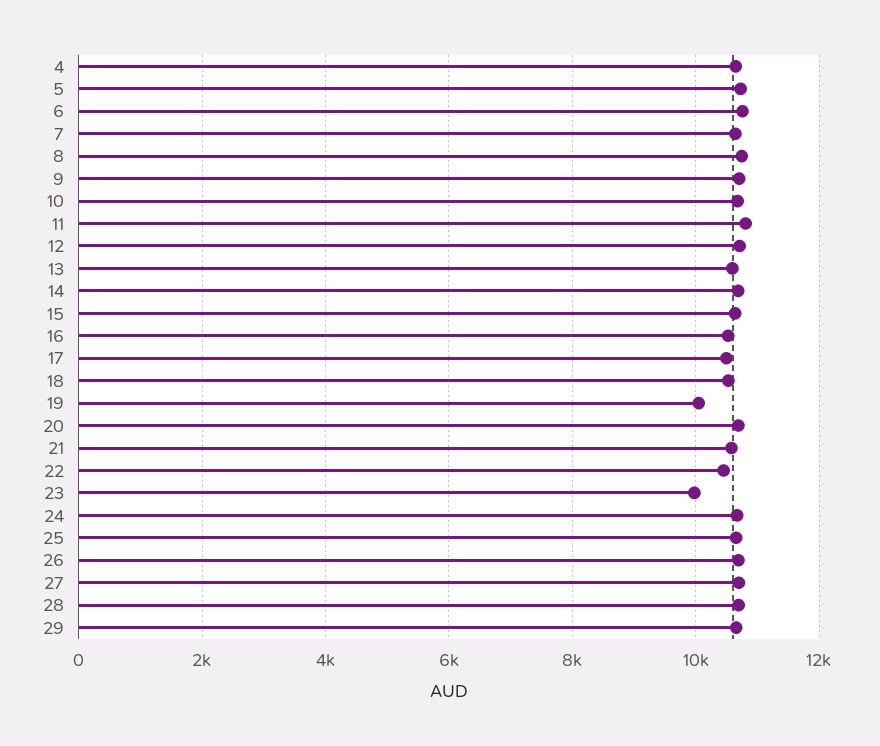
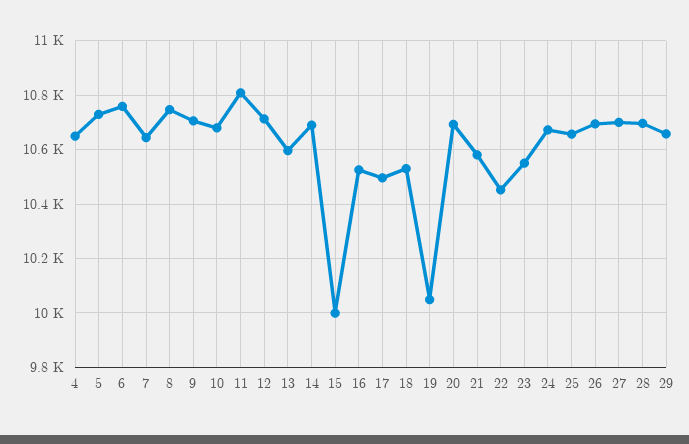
  {
    "4": 10650,
    "5": 10725,
    "6": 10750,
    "7": 10650,
    "8": 10750,
    "9": 10700,
    "10": 10675,
    "11": 10800,
    "12": 10725,
    "13": 10600,
    "14": 10700,
-   "15": 10600,
+   "15": 10000,
    "16": 10525,
    "17": 10500,
    "18": 10525,
    "19": 10050,
    "20": 10700,
    "21": 10575,
    "22": 10450,
-   "23": 10000,
+   "23": 10550,
    "24": 10675,
    "25": 10650,
    "26": 10700,
    "27": 10700,
    "28": 10700,
    "29": 10650
  }

